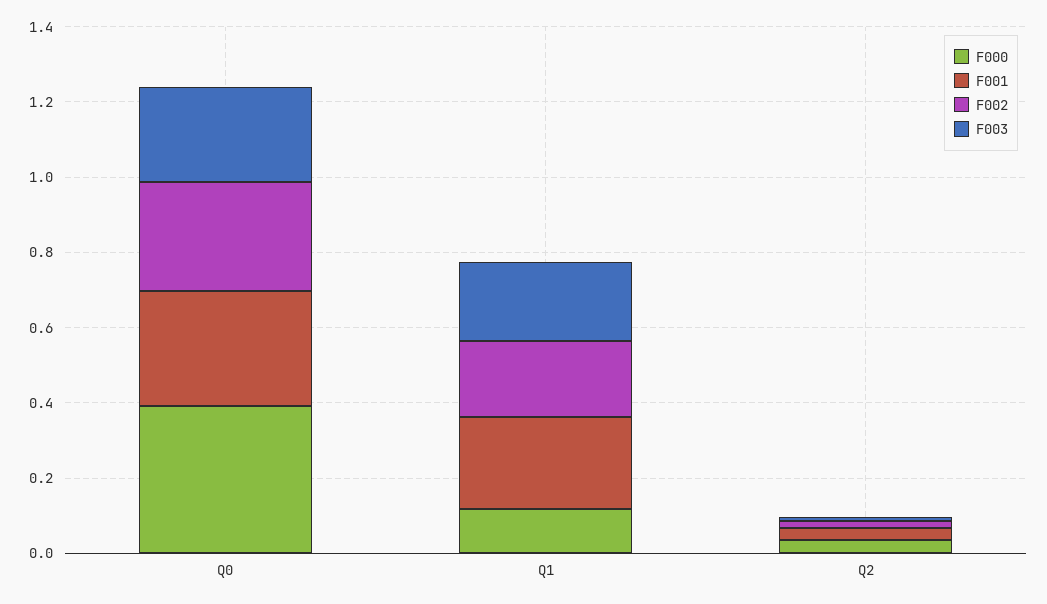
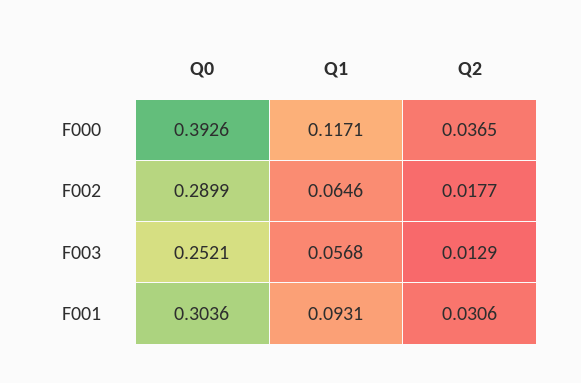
  {
    "F000": {
      "Q0": 0.3926,
      "Q1": 0.1171,
      "Q2": 0.0365
    },
    "F001": {
      "Q0": 0.3036,
-     "Q1": 0.25,
+     "Q1": 0.0931,
      "Q2": 0.0306
    },
    "F002": {
      "Q0": 0.2899,
-     "Q1": 0.2,
+     "Q1": 0.0646,
      "Q2": 0.0177
    },
    "F003": {
      "Q0": 0.2521,
-     "Q1": 0.2,
+     "Q1": 0.0568,
      "Q2": 0.0129
    }
  }

